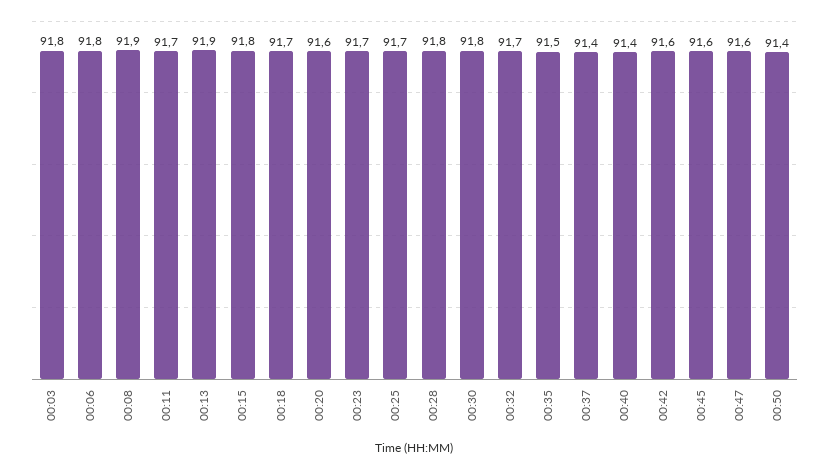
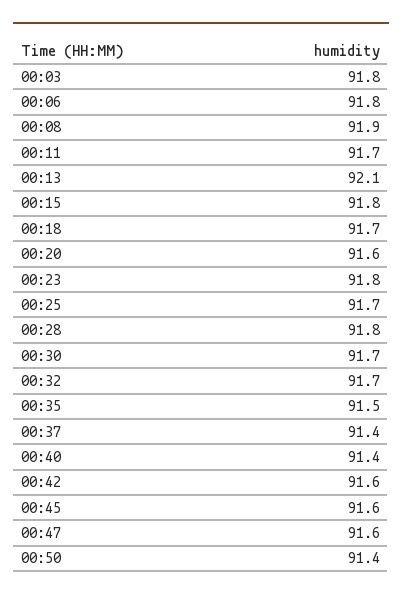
  {
    "00:03": 91.8,
    "00:06": 91.8,
    "00:08": 91.9,
    "00:11": 91.7,
-   "00:13": 91.9,
+   "00:13": 92.1,
    "00:15": 91.8,
    "00:18": 91.7,
    "00:20": 91.6,
-   "00:23": 91.7,
+   "00:23": 91.8,
    "00:25": 91.7,
    "00:28": 91.8,
-   "00:30": 91.8,
+   "00:30": 91.7,
    "00:32": 91.7,
    "00:35": 91.5,
    "00:37": 91.4,
    "00:40": 91.4,
    "00:42": 91.6,
    "00:45": 91.6,
    "00:47": 91.6,
    "00:50": 91.4
  }

